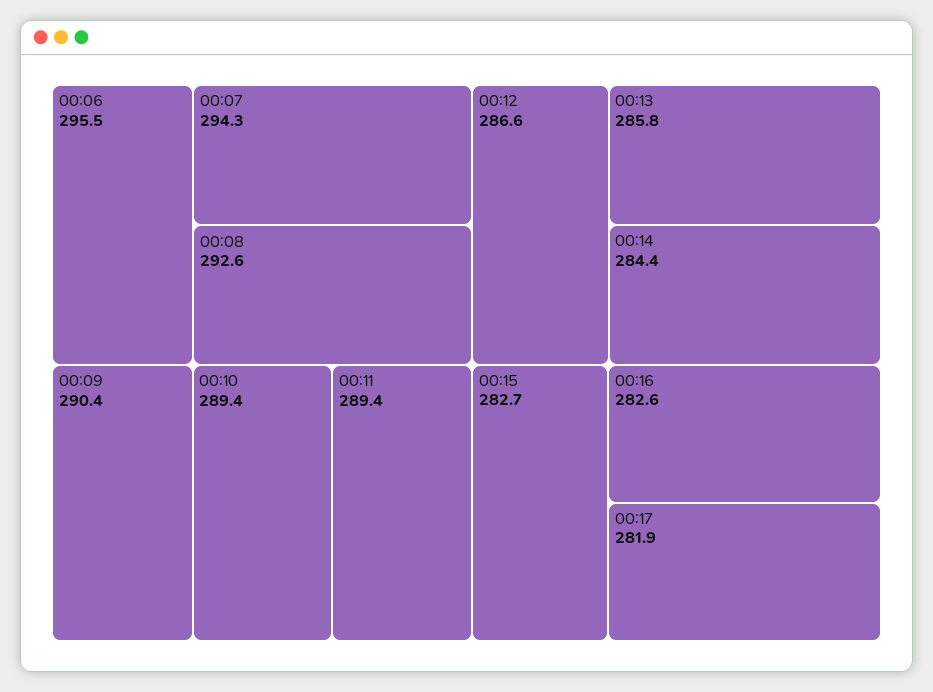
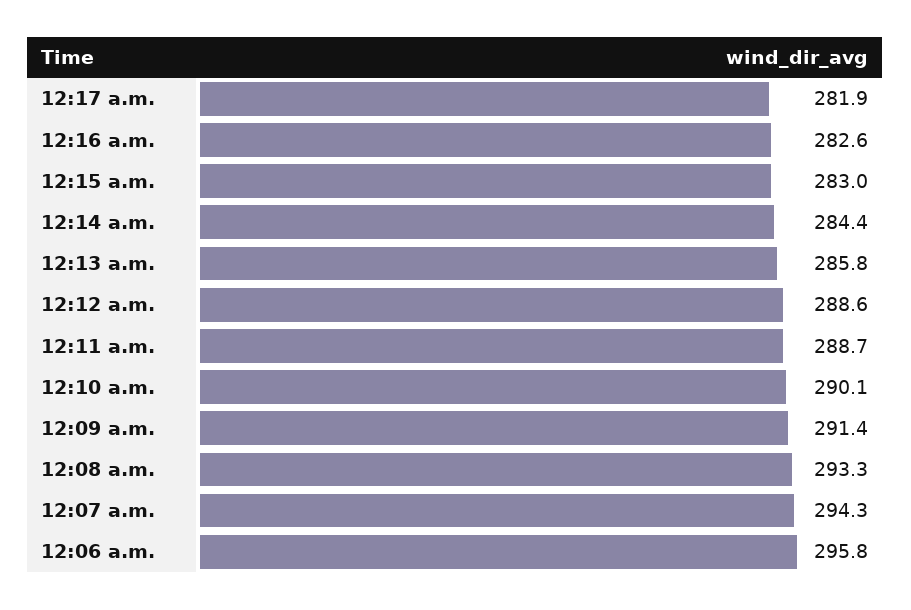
  {
-   "00:06": 295.5,
+   "00:06": 295.8,
    "00:07": 294.3,
-   "00:08": 292.6,
+   "00:08": 293.3,
-   "00:09": 290.4,
+   "00:09": 291.4,
-   "00:10": 289.4,
+   "00:10": 290.1,
-   "00:11": 289.4,
+   "00:11": 288.7,
-   "00:12": 286.6,
+   "00:12": 288.6,
    "00:13": 285.8,
    "00:14": 284.4,
-   "00:15": 282.7,
+   "00:15": 283,
    "00:16": 282.6,
    "00:17": 281.9
  }

